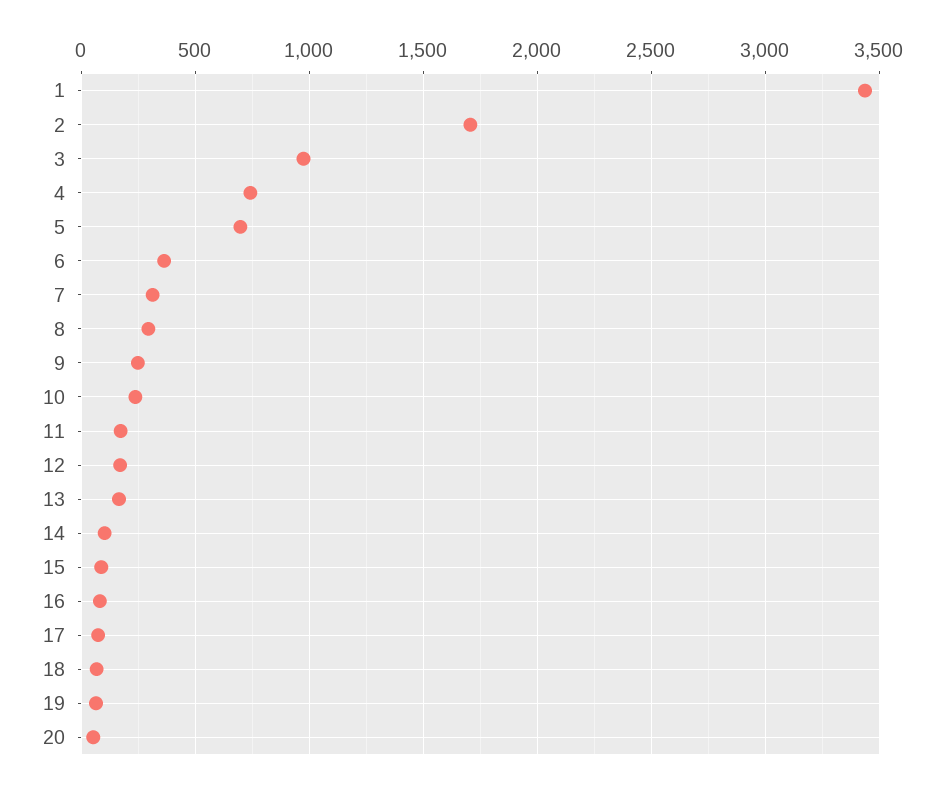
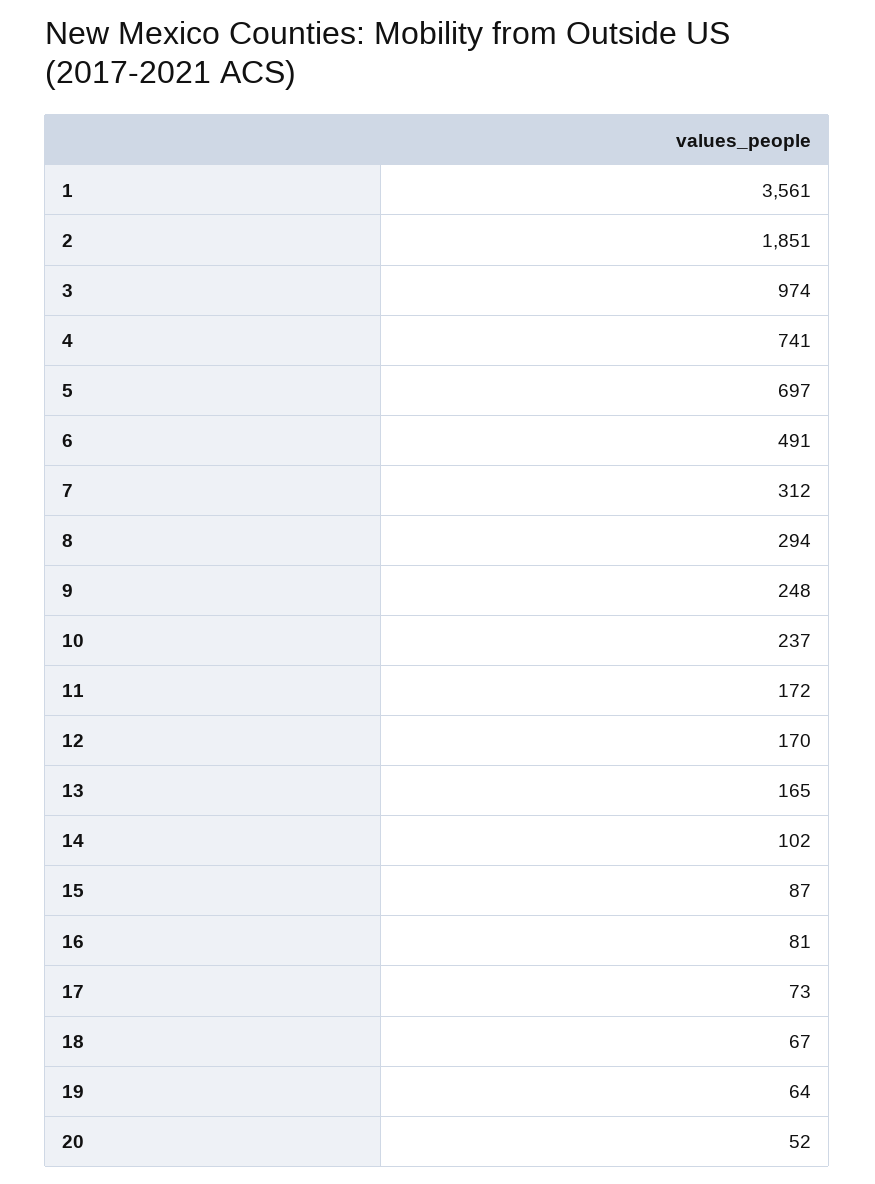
  {
-   "1": 3450,
+   "1": 3561,
-   "2": 1700,
+   "2": 1851,
    "3": 974,
    "4": 741,
    "5": 697,
-   "6": 350,
+   "6": 491,
    "7": 312,
    "8": 294,
    "9": 248,
    "10": 237,
    "11": 172,
    "12": 170,
    "13": 165,
    "14": 102,
    "15": 87,
    "16": 81,
    "17": 73,
    "18": 67,
    "19": 64,
    "20": 52
  }

